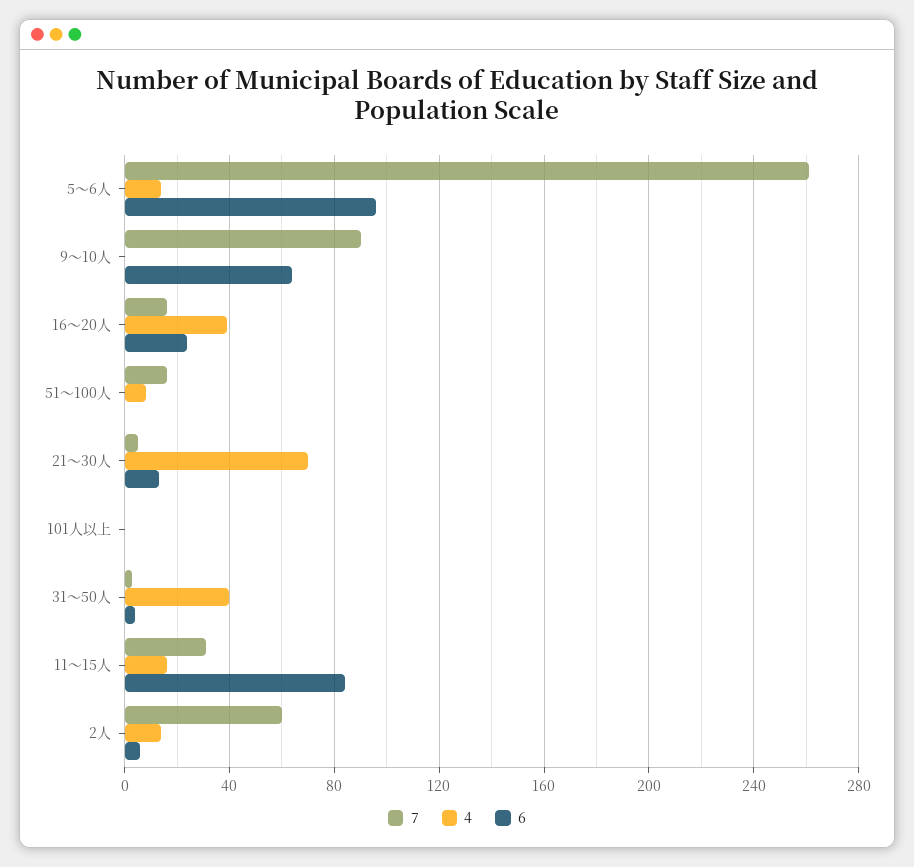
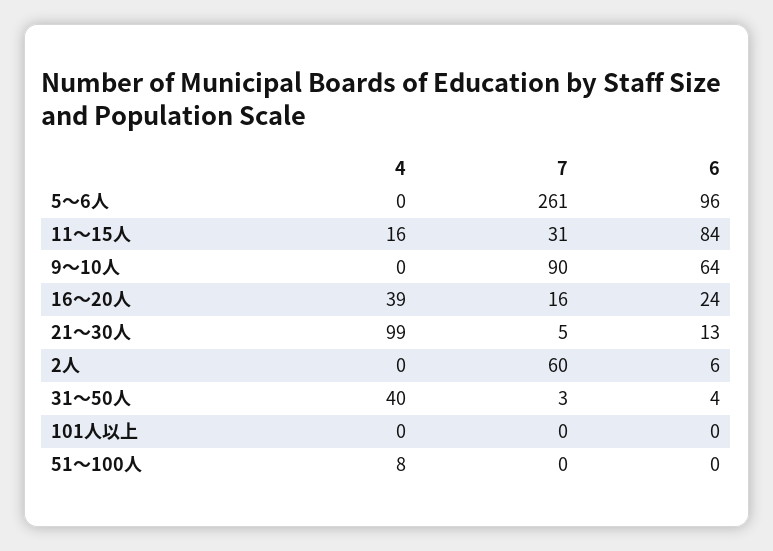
  {
    "7": {
      "5～6人": 261,
      "9～10人": 90,
      "16～20人": 16,
-     "51～100人": 15,
+     "51～100人": 0,
      "21～30人": 5,
      "101人以上": 0,
      "31～50人": 3,
      "11～15人": 31,
      "2人": 60
    },
    "4": {
-     "5～6人": 15,
+     "5～6人": 0,
      "9～10人": 0,
      "16～20人": 39,
      "51～100人": 8,
-     "21～30人": 70,
+     "21～30人": 99,
      "101人以上": 0,
      "31～50人": 40,
      "11～15人": 16,
-     "2人": 15
+     "2人": 0
    },
    "6": {
      "5～6人": 96,
      "9～10人": 64,
      "16～20人": 24,
      "51～100人": 0,
      "21～30人": 13,
      "101人以上": 0,
      "31～50人": 4,
      "11～15人": 84,
      "2人": 6
    }
  }

